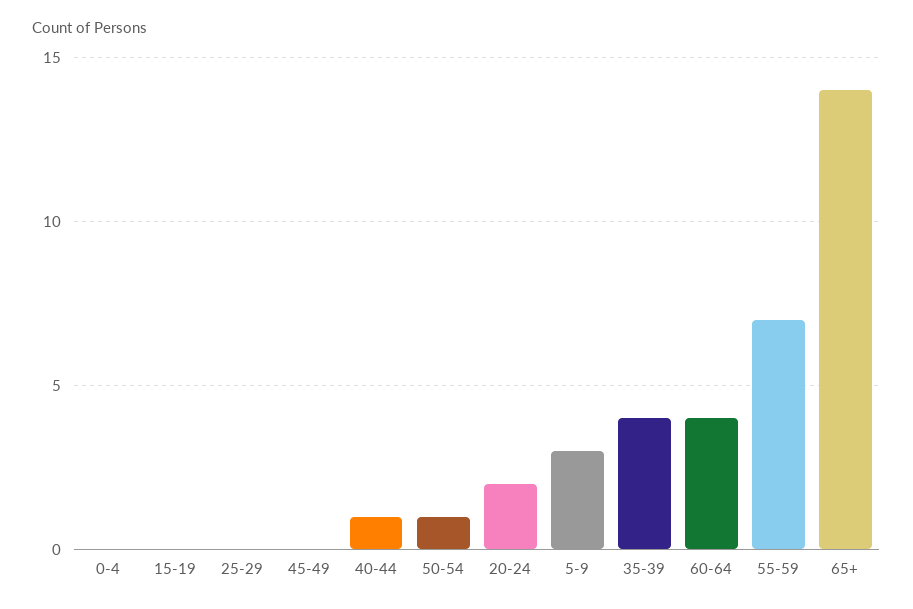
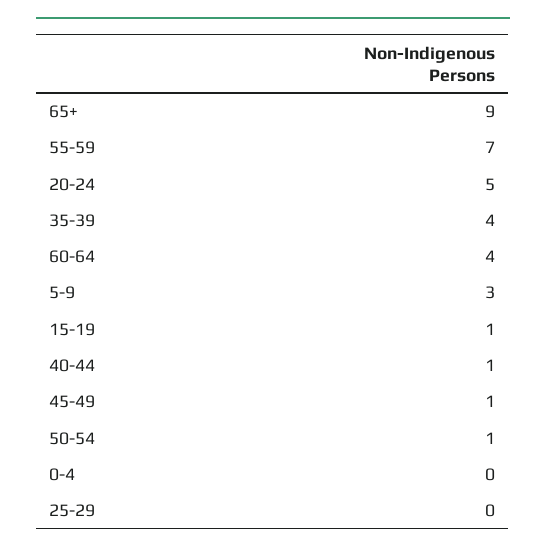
  {
    "0-4": 0,
-   "15-19": 0,
+   "15-19": 1,
    "25-29": 0,
-   "45-49": 0,
+   "45-49": 1,
    "40-44": 1,
    "50-54": 1,
-   "20-24": 2,
+   "20-24": 5,
    "5-9": 3,
    "35-39": 4,
    "60-64": 4,
    "55-59": 7,
-   "65+": 14
+   "65+": 9
  }

